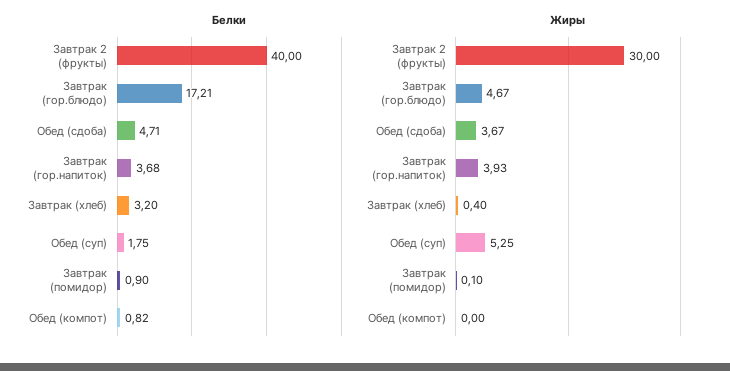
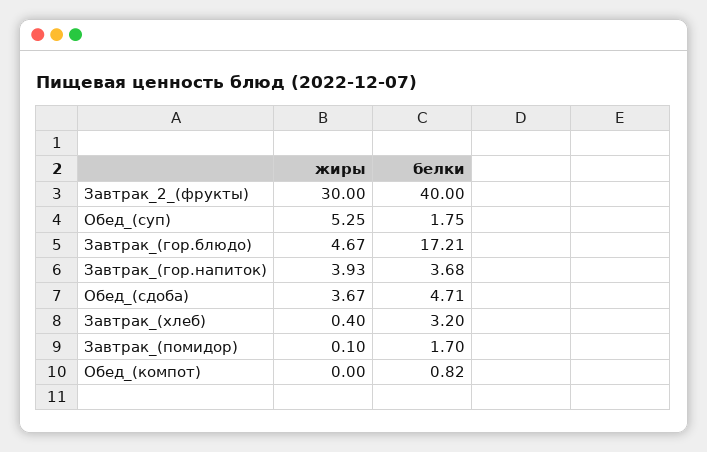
  {
    "Белки": {
      "Завтрак 2 (фрукты)": 40,
      "Завтрак (гор.блюдо)": 17.21,
      "Обед (сдоба)": 4.71,
      "Завтрак (гор.напиток)": 3.68,
      "Завтрак (хлеб)": 3.2,
      "Обед (суп)": 1.75,
-     "Завтрак (помидор)": 0.9,
+     "Завтрак (помидор)": 1.7,
      "Обед (компот)": 0.82
    },
    "Жиры": {
      "Завтрак 2 (фрукты)": 30,
      "Завтрак (гор.блюдо)": 4.67,
      "Обед (сдоба)": 3.67,
      "Завтрак (гор.напиток)": 3.93,
      "Завтрак (хлеб)": 0.4,
      "Обед (суп)": 5.25,
      "Завтрак (помидор)": 0.1,
      "Обед (компот)": 0
    }
  }

